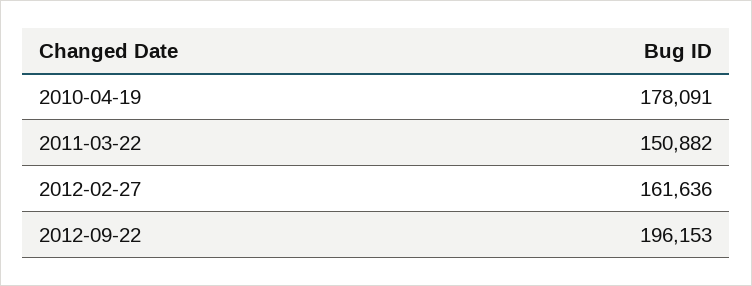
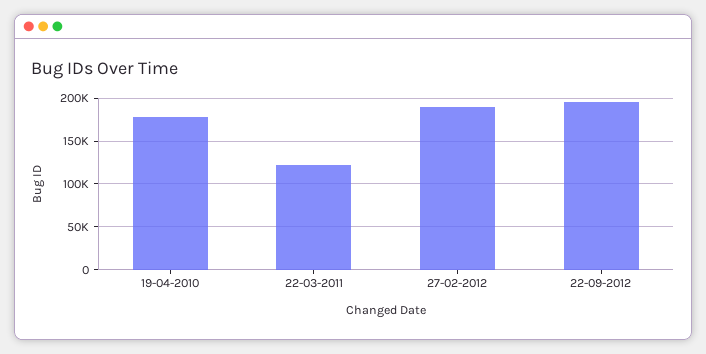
  {
    "2010-04-19": 178091,
-   "2011-03-22": 150882,
+   "2011-03-22": 120000,
-   "2012-02-27": 161636,
+   "2012-02-27": 190000,
    "2012-09-22": 196153
  }

